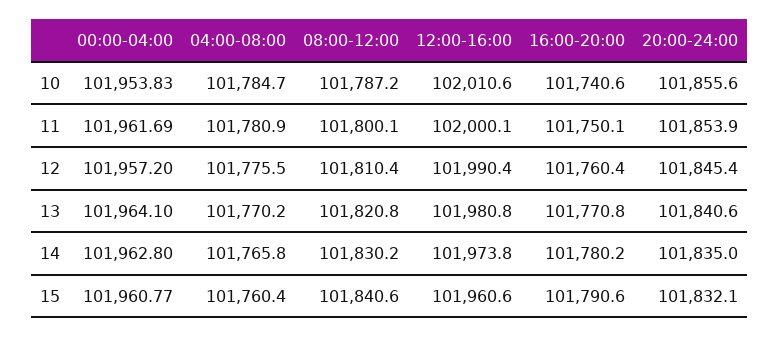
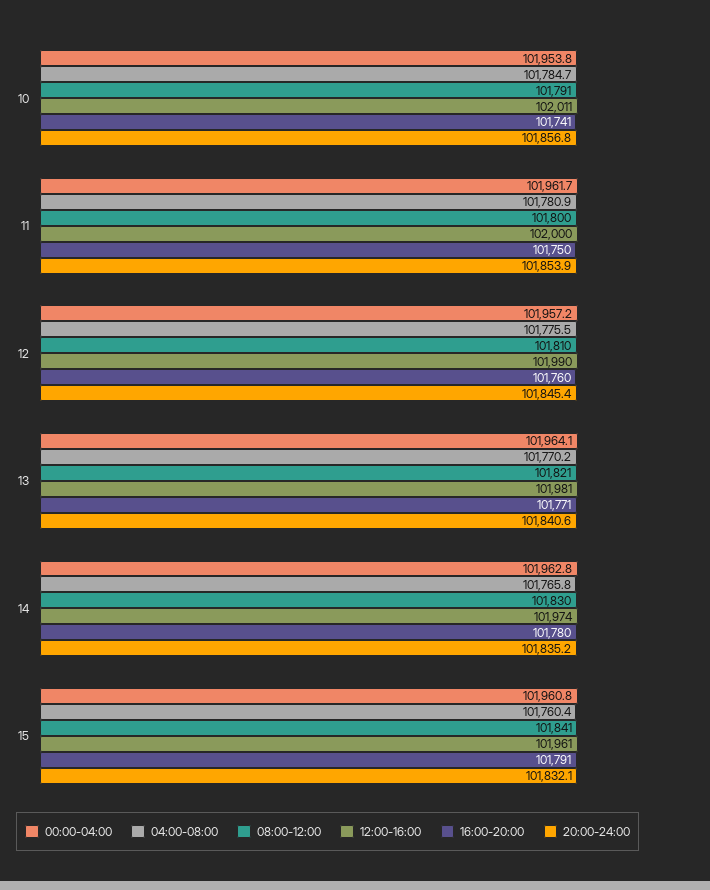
  {
    "00:00-04:00": {
      "10": 101953.83,
      "11": 101961.69,
      "12": 101957.2,
      "13": 101964.1,
      "14": 101962.8,
      "15": 101960.77
    },
    "04:00-08:00": {
      "10": 101784.7,
      "11": 101780.9,
      "12": 101775.5,
      "13": 101770.2,
      "14": 101765.8,
      "15": 101760.4
    },
    "08:00-12:00": {
-     "10": 101787.2,
+     "10": 101791,
      "11": 101800.1,
      "12": 101810.4,
      "13": 101820.8,
      "14": 101830.2,
      "15": 101840.6
    },
    "12:00-16:00": {
      "10": 102010.6,
      "11": 102000.1,
      "12": 101990.4,
      "13": 101980.8,
      "14": 101973.8,
      "15": 101960.6
    },
    "16:00-20:00": {
      "10": 101740.6,
      "11": 101750.1,
      "12": 101760.4,
      "13": 101770.8,
      "14": 101780.2,
      "15": 101790.6
    },
    "20:00-24:00": {
-     "10": 101855.6,
+     "10": 101856.8,
      "11": 101853.9,
      "12": 101845.4,
      "13": 101840.6,
-     "14": 101835,
+     "14": 101835.2,
      "15": 101832.1
    }
  }

